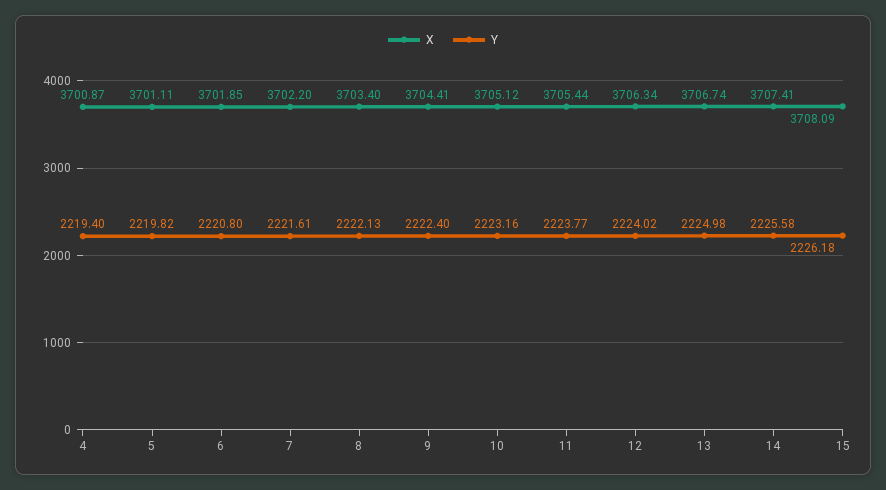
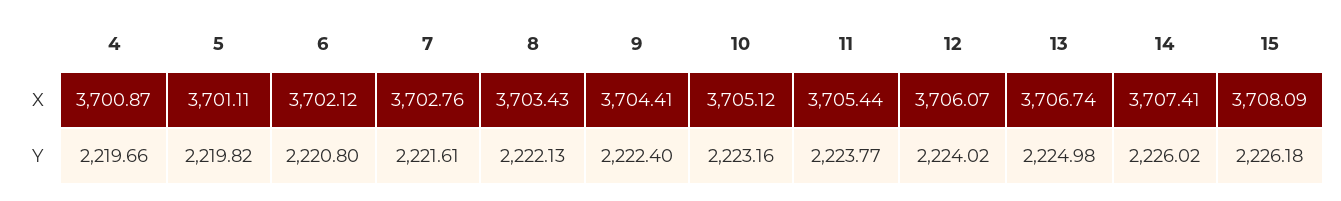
  {
    "X": {
      "4": 3700.87,
      "5": 3701.11,
-     "6": 3701.85,
+     "6": 3702.12,
-     "7": 3702.2,
+     "7": 3702.76,
-     "8": 3703.4,
+     "8": 3703.43,
      "9": 3704.41,
      "10": 3705.12,
      "11": 3705.44,
-     "12": 3706.34,
+     "12": 3706.07,
      "13": 3706.74,
      "14": 3707.41,
      "15": 3708.09
    },
    "Y": {
-     "4": 2219.4,
+     "4": 2219.66,
      "5": 2219.82,
      "6": 2220.8,
      "7": 2221.61,
      "8": 2222.13,
      "9": 2222.4,
      "10": 2223.16,
      "11": 2223.77,
      "12": 2224.02,
      "13": 2224.98,
-     "14": 2225.58,
+     "14": 2226.02,
      "15": 2226.18
    }
  }

